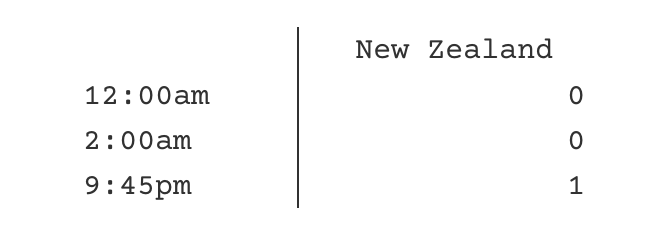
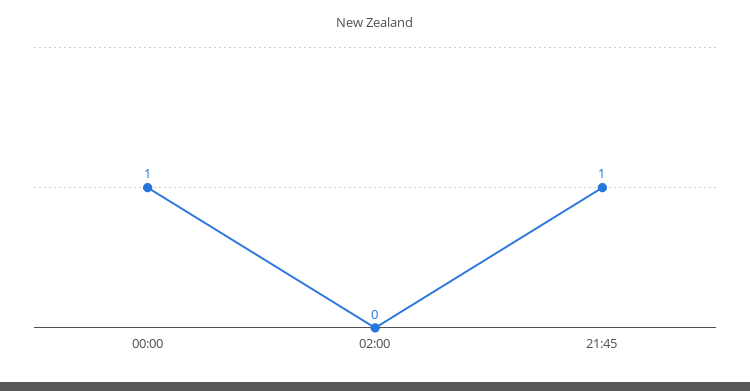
  {
-   "12:00am": 0,
+   "12:00am": 1,
    "2:00am": 0,
    "9:45pm": 1
  }

